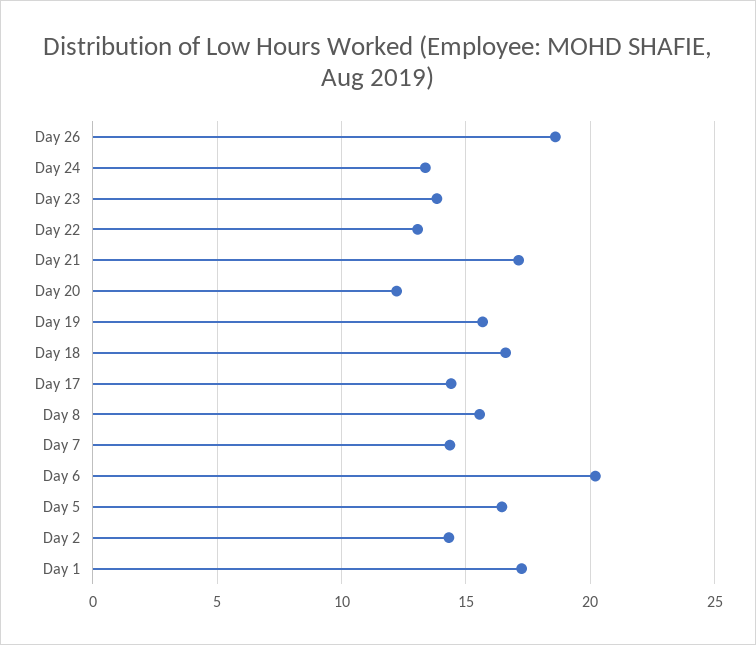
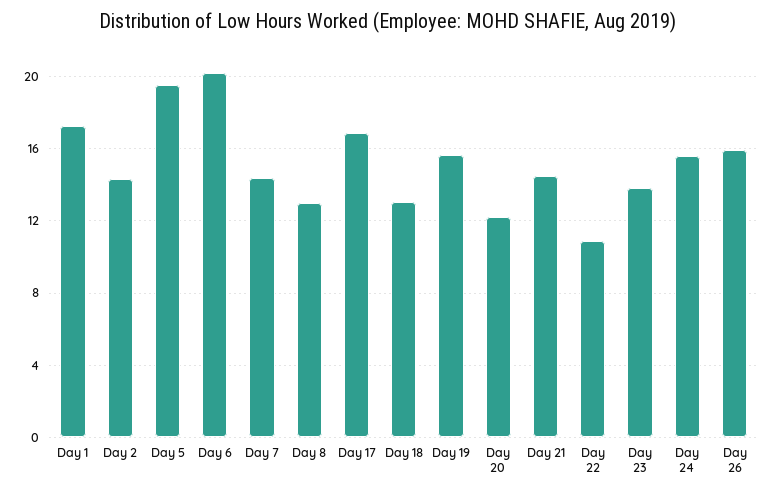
  {
-   "Day 26": 18.5,
+   "Day 26": 16,
-   "Day 24": 13.5,
+   "Day 24": 15.5,
    "Day 23": 14,
-   "Day 22": 13,
+   "Day 22": 11,
-   "Day 21": 17,
+   "Day 21": 14.5,
    "Day 20": 12,
    "Day 19": 15.5,
-   "Day 18": 16.5,
+   "Day 18": 13,
-   "Day 17": 14.5,
+   "Day 17": 17,
-   "Day 8": 15.5,
+   "Day 8": 13,
    "Day 7": 14.5,
    "Day 6": 20,
-   "Day 5": 16.5,
+   "Day 5": 19.5,
    "Day 2": 14.5,
    "Day 1": 17
  }

